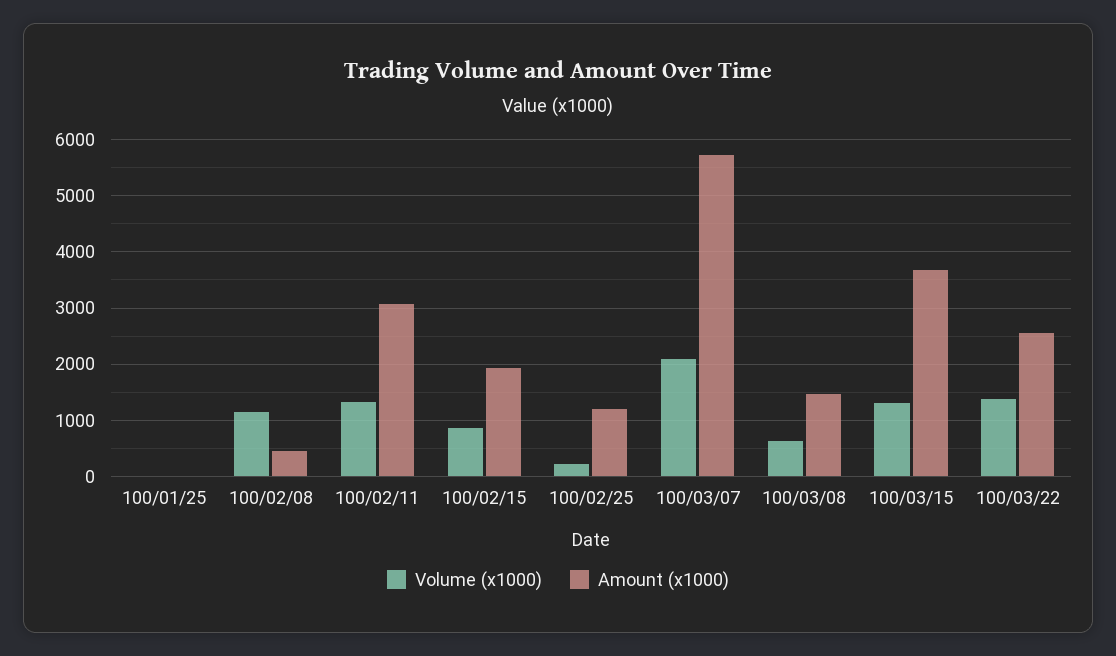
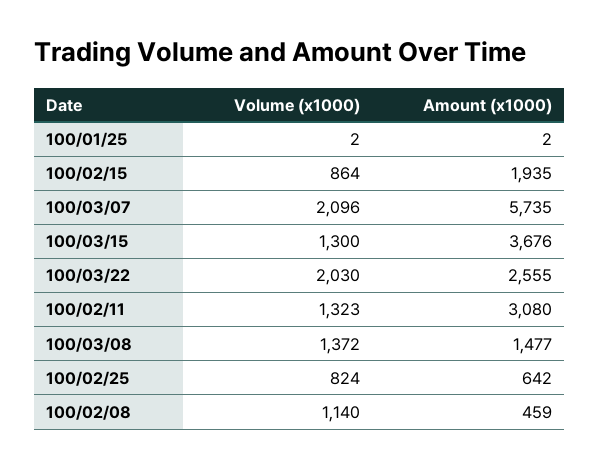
  {
    "Volume (x1000)": {
      "100/01/25": 2,
      "100/02/08": 1140,
      "100/02/11": 1323,
      "100/02/15": 864,
-     "100/02/25": 200,
+     "100/02/25": 824,
      "100/03/07": 2096,
-     "100/03/08": 600,
+     "100/03/08": 1372,
      "100/03/15": 1300,
-     "100/03/22": 1400
+     "100/03/22": 2030
    },
    "Amount (x1000)": {
      "100/01/25": 2,
      "100/02/08": 459,
      "100/02/11": 3080,
      "100/02/15": 1935,
-     "100/02/25": 1200,
+     "100/02/25": 642,
      "100/03/07": 5735,
      "100/03/08": 1477,
      "100/03/15": 3676,
      "100/03/22": 2555
    }
  }

